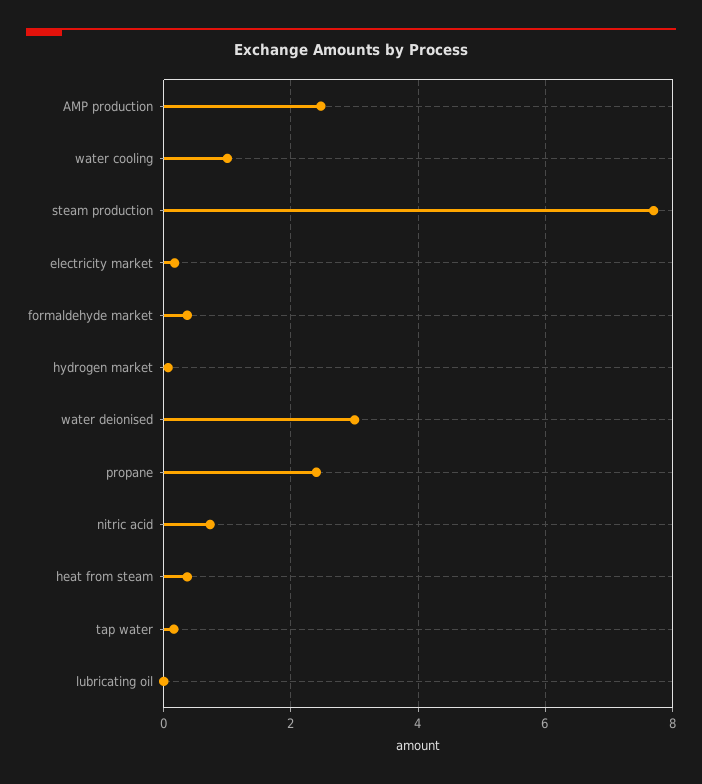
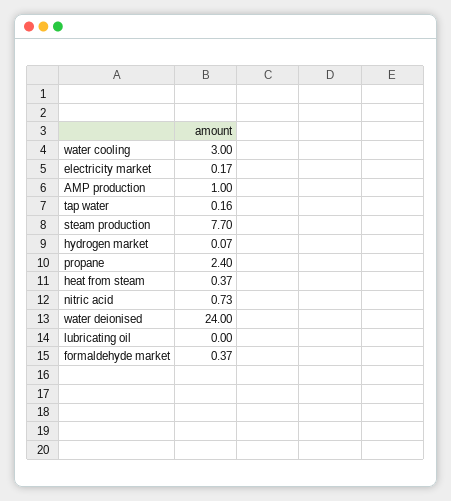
  {
-   "AMP production": 2.4,
+   "AMP production": 1,
-   "water cooling": 1,
+   "water cooling": 3,
    "steam production": 7.7,
    "electricity market": 0.17,
    "formaldehyde market": 0.37,
    "hydrogen market": 0.07,
-   "water deionised": 3,
+   "water deionised": 24,
    "propane": 2.4,
    "nitric acid": 0.73,
    "heat from steam": 0.37,
    "tap water": 0.16,
    "lubricating oil": 0
  }

